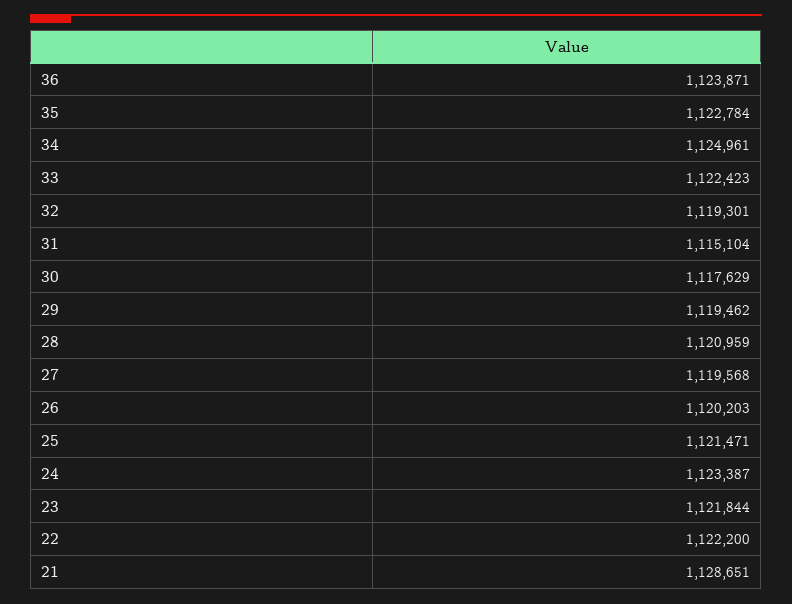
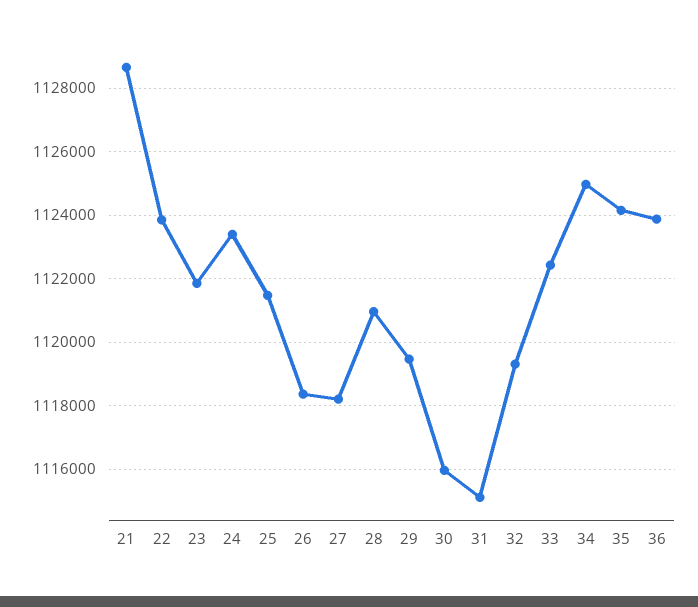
  {
    "36": 1123871,
-   "35": 1122784,
+   "35": 1124200,
    "34": 1124961,
    "33": 1122423,
    "32": 1119301,
    "31": 1115104,
-   "30": 1117629,
+   "30": 1116000,
    "29": 1119462,
    "28": 1120959,
-   "27": 1119568,
+   "27": 1118200,
-   "26": 1120203,
+   "26": 1118400,
    "25": 1121471,
    "24": 1123387,
    "23": 1121844,
-   "22": 1122200,
+   "22": 1123800,
    "21": 1128651
  }

